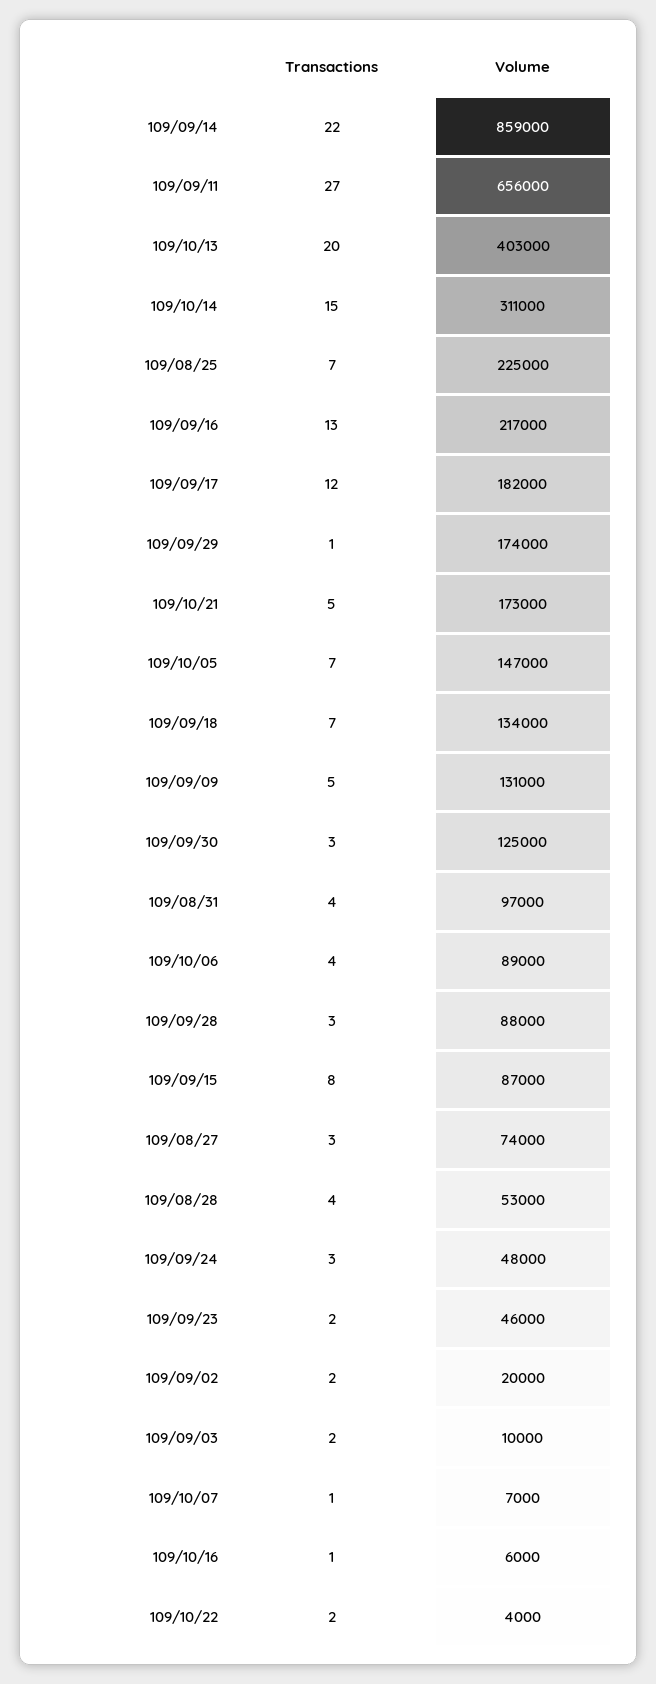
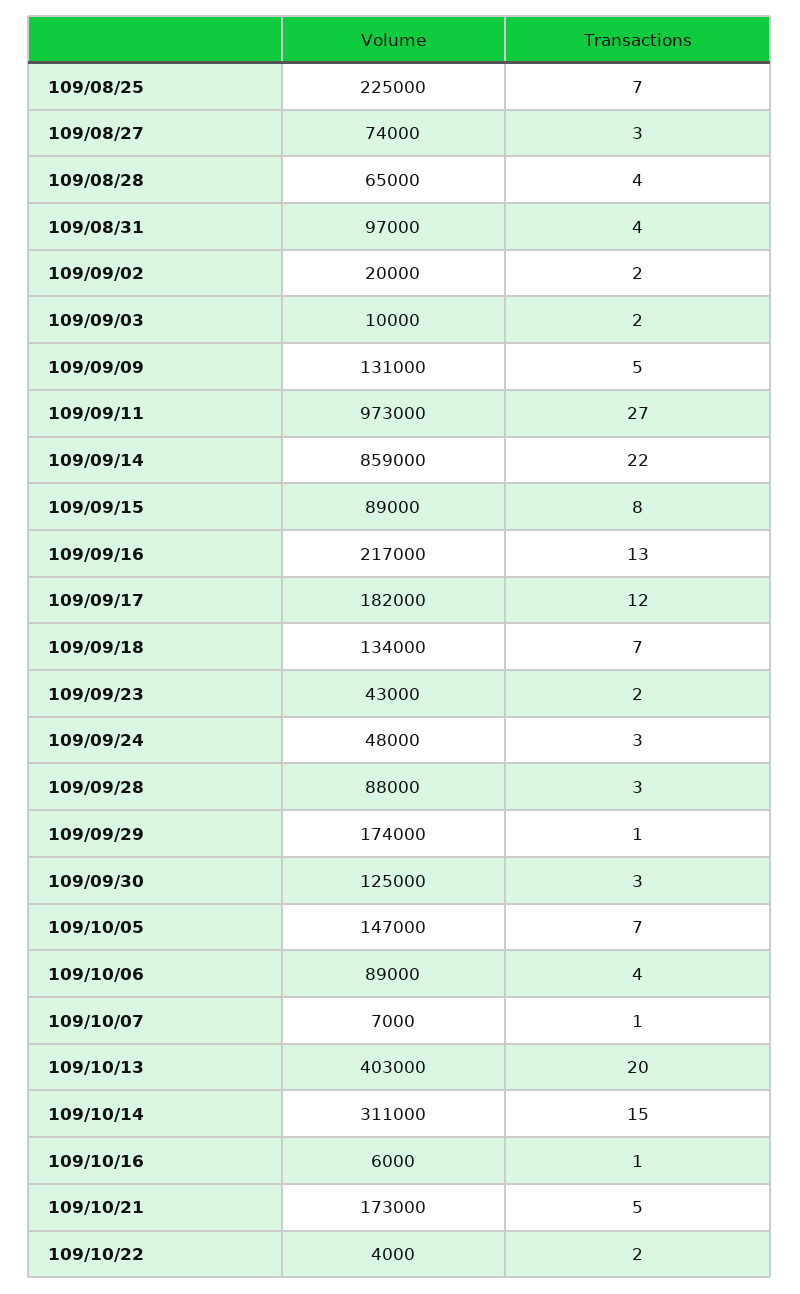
  {
    "Transactions": {
      "109/09/14": 22,
      "109/09/11": 27,
      "109/10/13": 20,
      "109/10/14": 15,
      "109/08/25": 7,
      "109/09/16": 13,
      "109/09/17": 12,
      "109/09/29": 1,
      "109/10/21": 5,
      "109/10/05": 7,
      "109/09/18": 7,
      "109/09/09": 5,
      "109/09/30": 3,
      "109/08/31": 4,
      "109/10/06": 4,
      "109/09/28": 3,
      "109/09/15": 8,
      "109/08/27": 3,
      "109/08/28": 4,
      "109/09/24": 3,
      "109/09/23": 2,
      "109/09/02": 2,
      "109/09/03": 2,
      "109/10/07": 1,
      "109/10/16": 1,
      "109/10/22": 2
    },
    "Volume": {
      "109/09/14": 859000,
-     "109/09/11": 656000,
+     "109/09/11": 973000,
      "109/10/13": 403000,
      "109/10/14": 311000,
      "109/08/25": 225000,
      "109/09/16": 217000,
      "109/09/17": 182000,
      "109/09/29": 174000,
      "109/10/21": 173000,
      "109/10/05": 147000,
      "109/09/18": 134000,
      "109/09/09": 131000,
      "109/09/30": 125000,
      "109/08/31": 97000,
      "109/10/06": 89000,
      "109/09/28": 88000,
-     "109/09/15": 87000,
+     "109/09/15": 89000,
      "109/08/27": 74000,
-     "109/08/28": 53000,
+     "109/08/28": 65000,
      "109/09/24": 48000,
-     "109/09/23": 46000,
+     "109/09/23": 43000,
      "109/09/02": 20000,
      "109/09/03": 10000,
      "109/10/07": 7000,
      "109/10/16": 6000,
      "109/10/22": 4000
    }
  }

